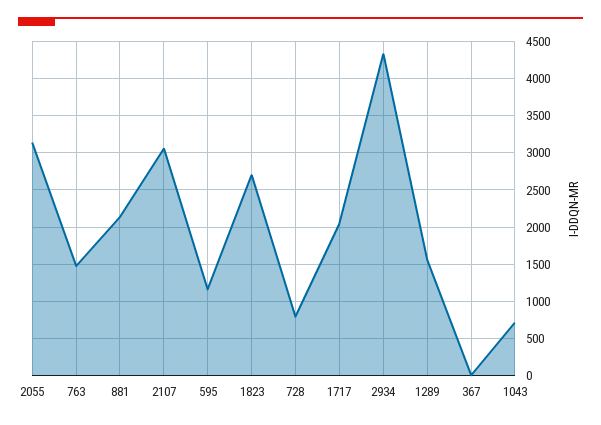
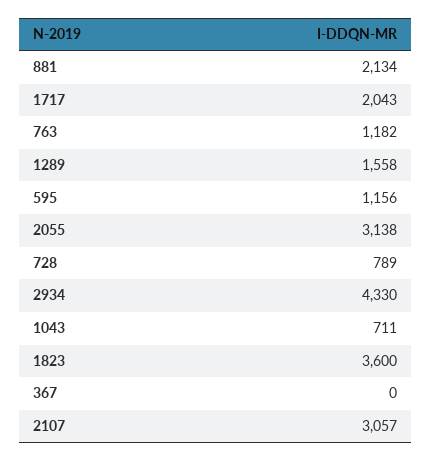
  {
    "2055": 3138,
-   "763": 1500,
+   "763": 1182,
    "881": 2134,
    "2107": 3057,
    "595": 1156,
-   "1823": 2700,
+   "1823": 3600,
    "728": 789,
    "1717": 2043,
    "2934": 4330,
    "1289": 1558,
    "367": 0,
    "1043": 711
  }

